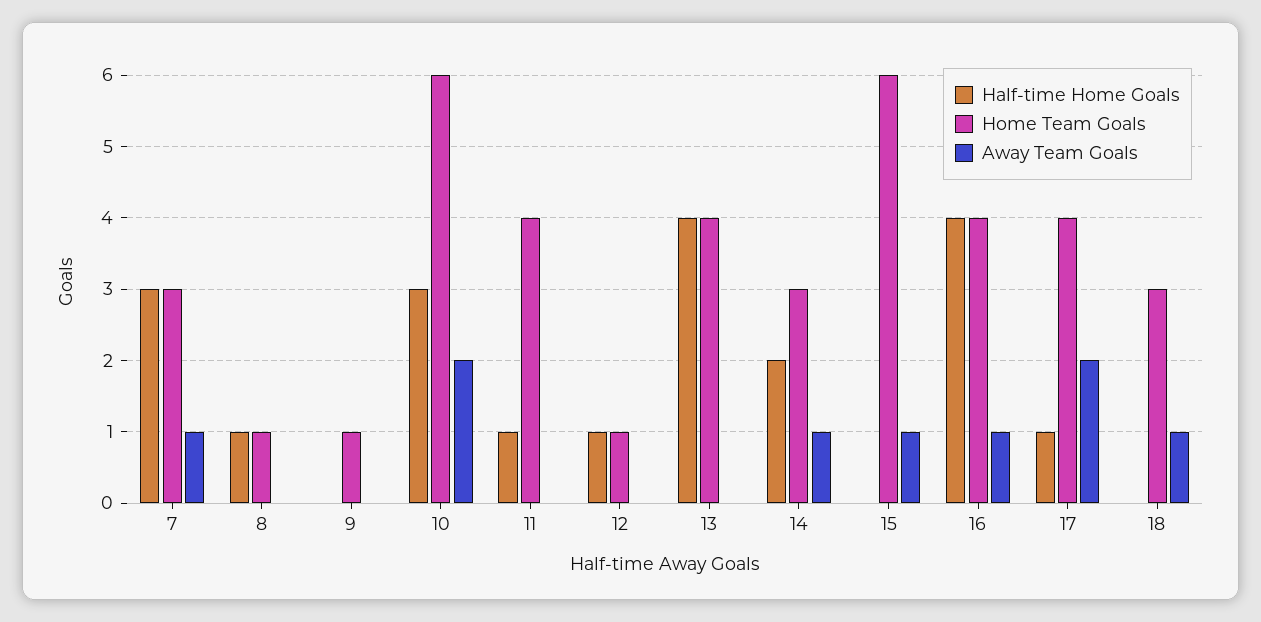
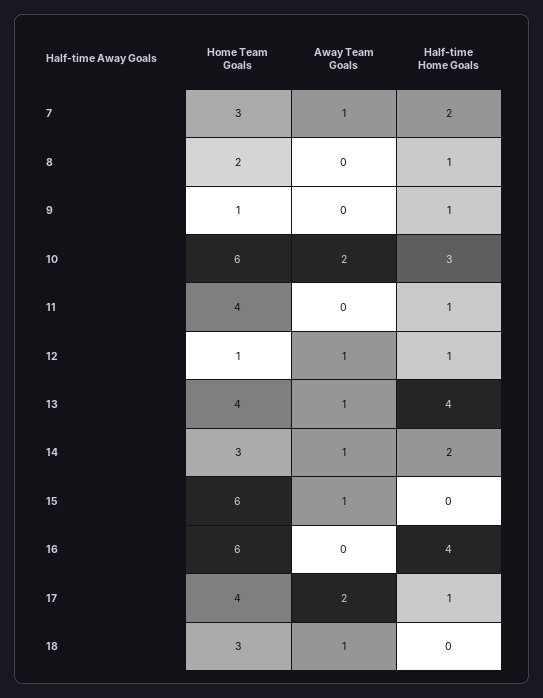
  {
    "Half-time Home Goals": {
-     "7": 3,
+     "7": 2,
      "8": 1,
-     "9": 0,
+     "9": 1,
      "10": 3,
      "11": 1,
      "12": 1,
      "13": 4,
      "14": 2,
      "15": 0,
      "16": 4,
      "17": 1,
      "18": 0
    },
    "Home Team Goals": {
      "7": 3,
-     "8": 1,
+     "8": 2,
      "9": 1,
      "10": 6,
      "11": 4,
      "12": 1,
      "13": 4,
      "14": 3,
      "15": 6,
-     "16": 4,
+     "16": 6,
      "17": 4,
      "18": 3
    },
    "Away Team Goals": {
      "7": 1,
      "8": 0,
      "9": 0,
      "10": 2,
      "11": 0,
-     "12": 0,
+     "12": 1,
-     "13": 0,
+     "13": 1,
      "14": 1,
      "15": 1,
-     "16": 1,
+     "16": 0,
      "17": 2,
      "18": 1
    }
  }

